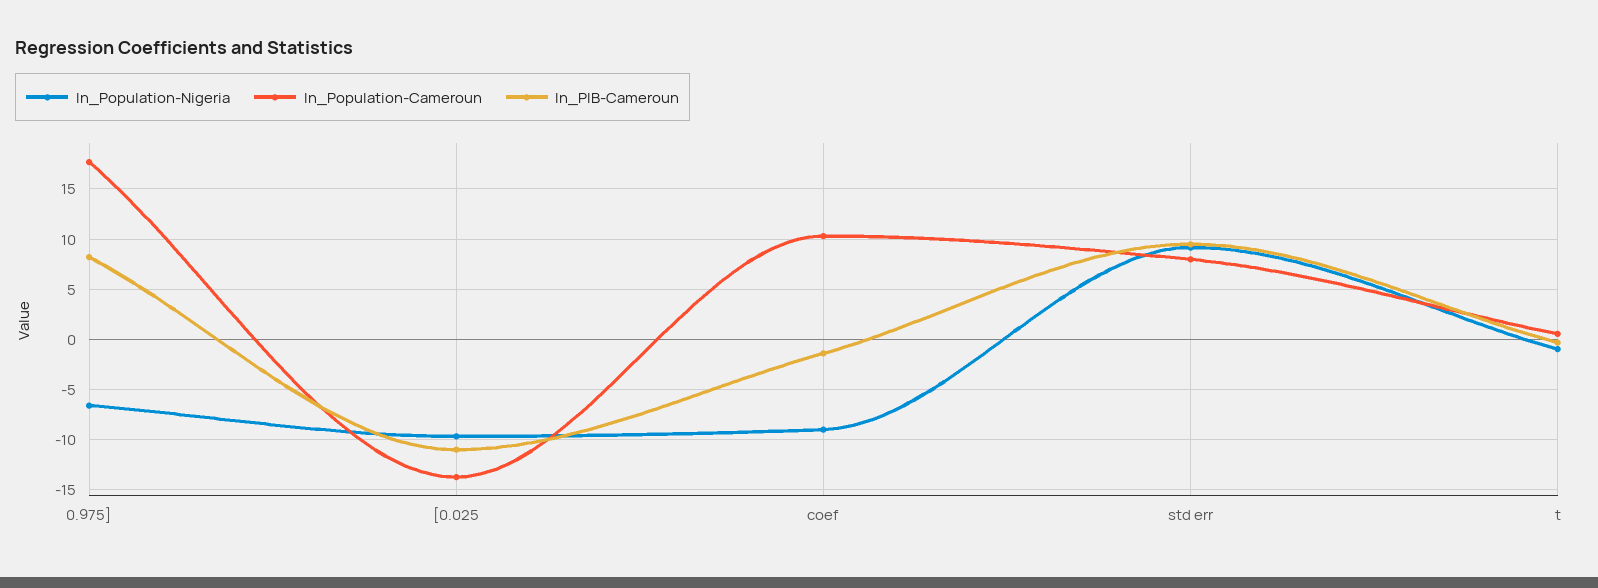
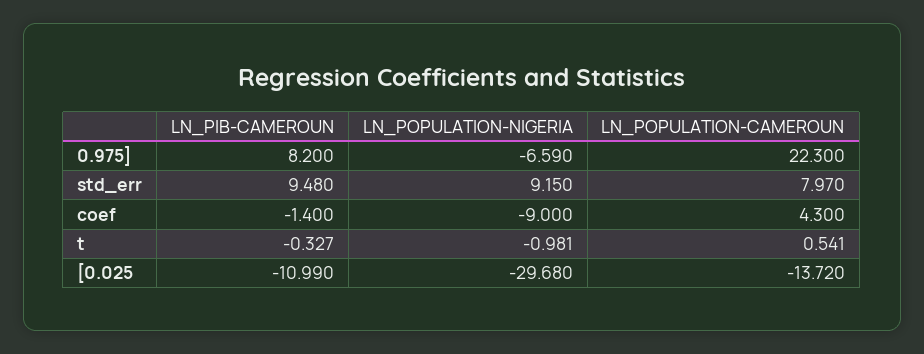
  {
    "ln_Population-Nigeria": {
      "0.975]": -6.59,
-     "[0.025": -10,
+     "[0.025": -29.68,
      "coef": -9,
      "std err": 9.15,
      "t": -0.981
    },
    "ln_Population-Cameroun": {
-     "0.975]": 18,
+     "0.975]": 22.3,
      "[0.025": -13.72,
-     "coef": 10,
+     "coef": 4.3,
      "std err": 7.97,
      "t": 0.541
    },
    "ln_PIB-Cameroun": {
      "0.975]": 8.2,
      "[0.025": -10.99,
      "coef": -1.4,
      "std err": 9.48,
      "t": -0.327
    }
  }

